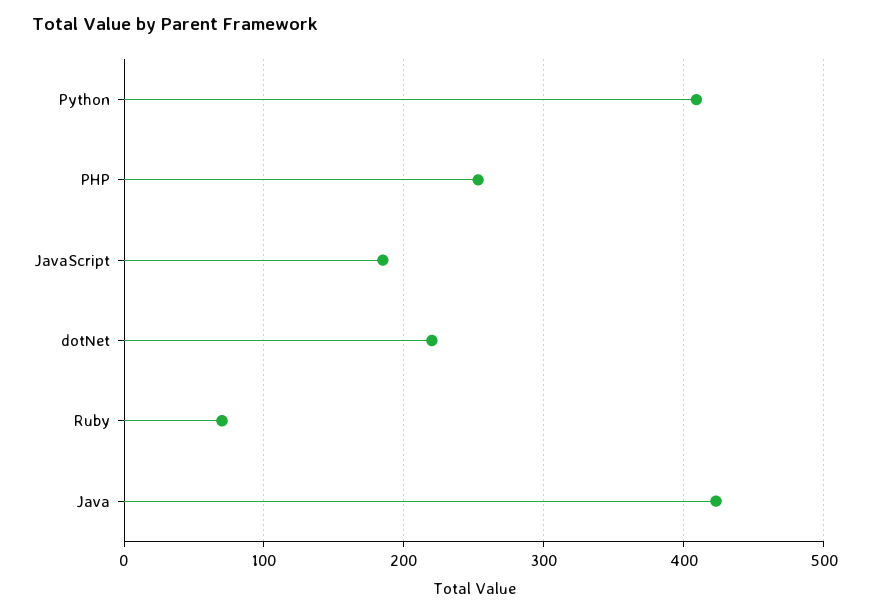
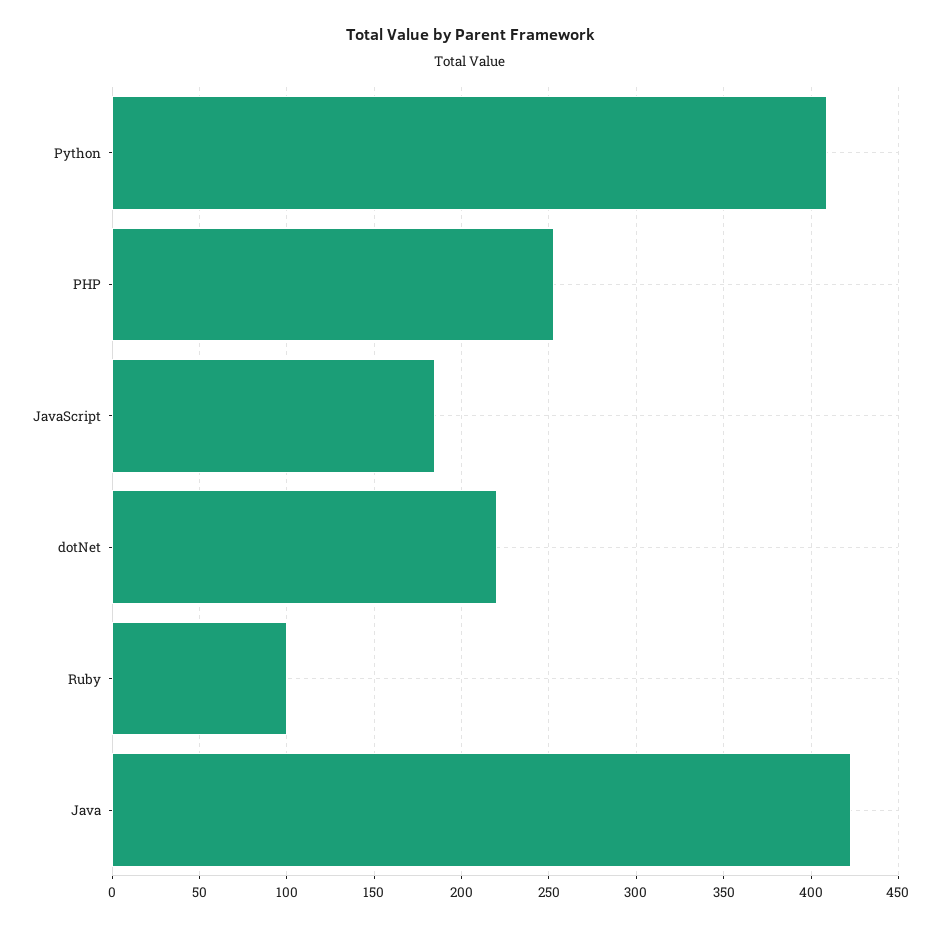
  {
    "Python": 410,
    "PHP": 255,
    "JavaScript": 185,
    "dotNet": 220,
-   "Ruby": 70,
+   "Ruby": 100,
    "Java": 425
  }

